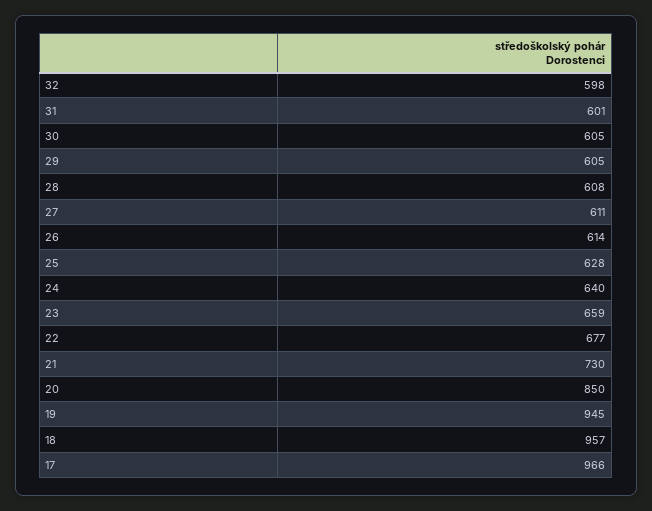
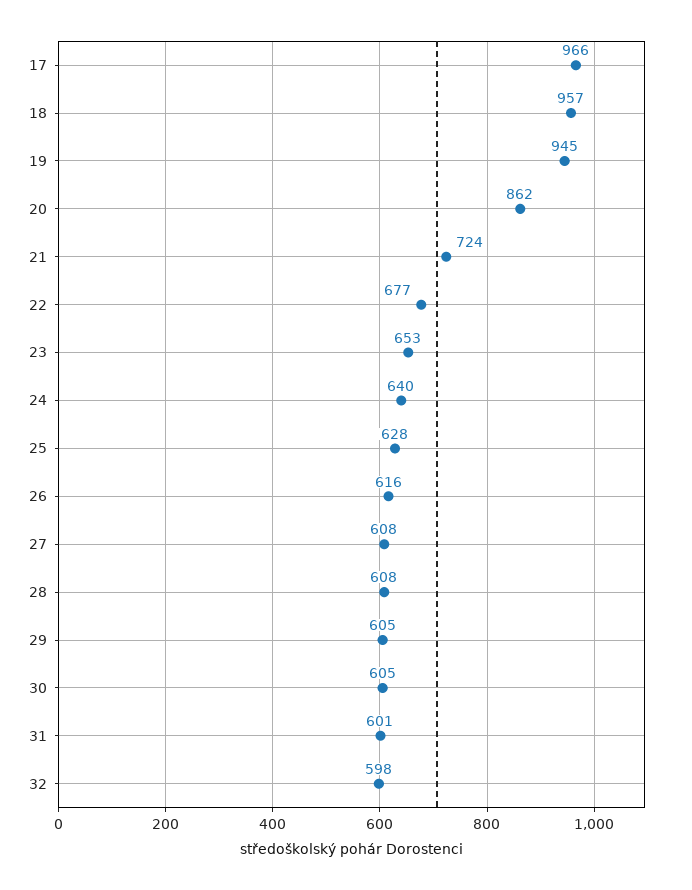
  {
    "32": 598,
    "31": 601,
    "30": 605,
    "29": 605,
    "28": 608,
-   "27": 611,
+   "27": 608,
-   "26": 614,
+   "26": 616,
    "25": 628,
    "24": 640,
-   "23": 659,
+   "23": 653,
    "22": 677,
-   "21": 730,
+   "21": 724,
-   "20": 850,
+   "20": 862,
    "19": 945,
    "18": 957,
    "17": 966
  }

